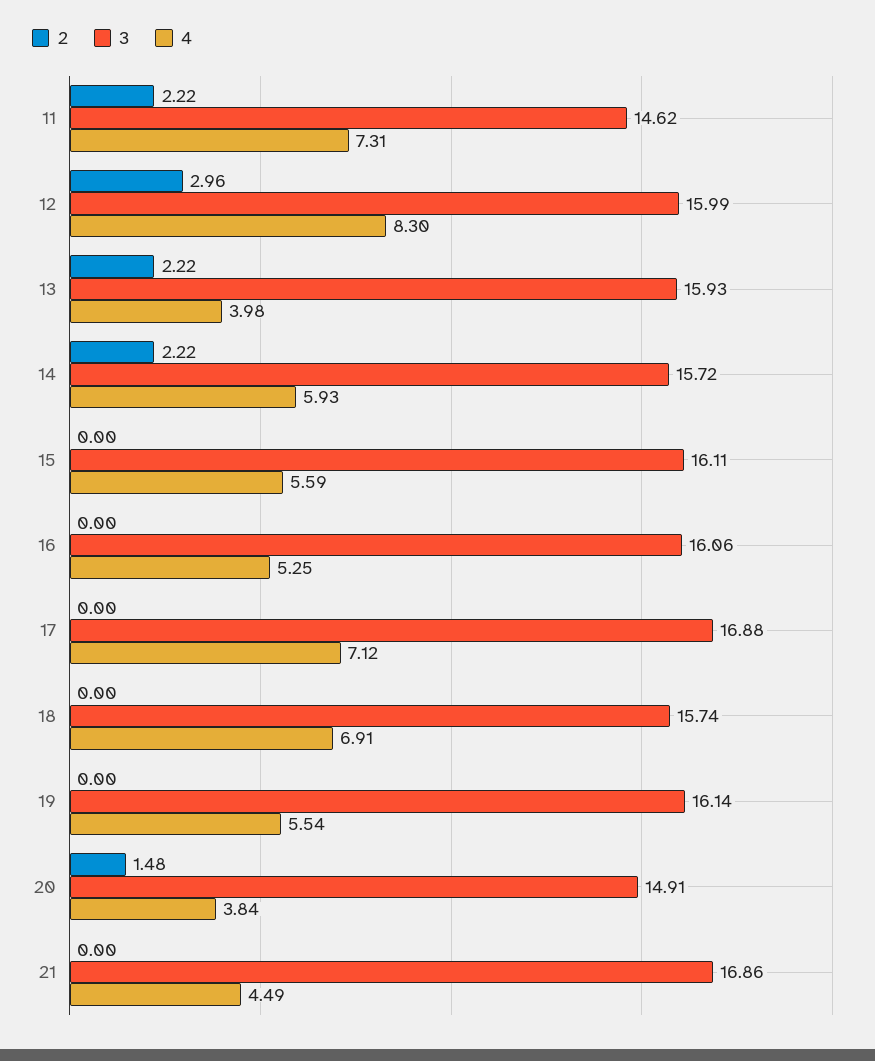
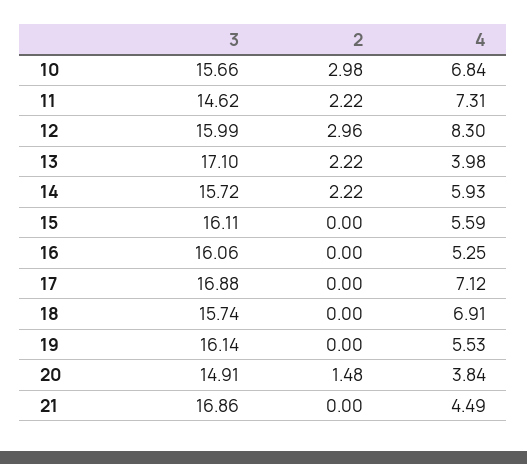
  {
    "2": {
      "11": 2.22,
      "12": 2.96,
      "13": 2.22,
      "14": 2.22,
      "15": 0,
      "16": 0,
      "17": 0,
      "18": 0,
      "19": 0,
      "20": 1.48,
-     "21": 0
+     "21": 0,
+     "10": 2.98
    },
    "3": {
      "11": 14.62,
      "12": 15.99,
-     "13": 15.93,
+     "13": 17.1,
      "14": 15.72,
      "15": 16.11,
      "16": 16.06,
      "17": 16.88,
      "18": 15.74,
      "19": 16.14,
      "20": 14.91,
-     "21": 16.86
+     "21": 16.86,
+     "10": 15.66
    },
    "4": {
      "11": 7.31,
      "12": 8.3,
      "13": 3.98,
      "14": 5.93,
      "15": 5.59,
      "16": 5.25,
      "17": 7.12,
      "18": 6.91,
-     "19": 5.54,
+     "19": 5.53,
      "20": 3.84,
-     "21": 4.49
+     "21": 4.49,
+     "10": 6.84
    }
  }

